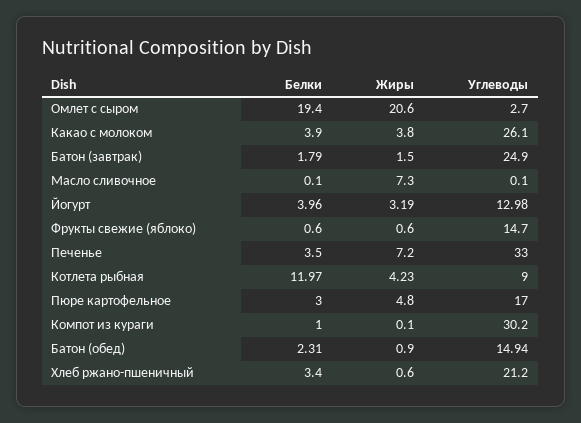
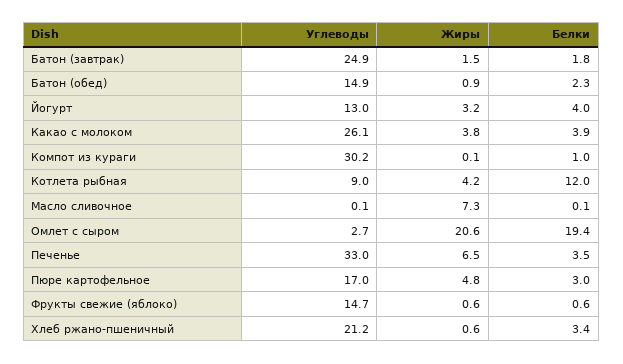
  {
    "Белки": {
      "Омлет с сыром": 19.4,
      "Какао с молоком": 3.9,
      "Батон (завтрак)": 1.79,
      "Масло сливочное": 0.1,
      "Йогурт": 3.96,
      "Фрукты свежие (яблоко)": 0.6,
      "Печенье": 3.5,
      "Котлета рыбная": 11.97,
      "Пюре картофельное": 3,
      "Компот из кураги": 1,
      "Батон (обед)": 2.31,
      "Хлеб ржано-пшеничный": 3.4
    },
    "Жиры": {
      "Омлет с сыром": 20.6,
      "Какао с молоком": 3.8,
      "Батон (завтрак)": 1.5,
      "Масло сливочное": 7.3,
      "Йогурт": 3.19,
      "Фрукты свежие (яблоко)": 0.6,
-     "Печенье": 7.2,
+     "Печенье": 6.5,
      "Котлета рыбная": 4.23,
      "Пюре картофельное": 4.8,
      "Компот из кураги": 0.1,
      "Батон (обед)": 0.9,
      "Хлеб ржано-пшеничный": 0.6
    },
    "Углеводы": {
      "Омлет с сыром": 2.7,
      "Какао с молоком": 26.1,
      "Батон (завтрак)": 24.9,
      "Масло сливочное": 0.1,
      "Йогурт": 12.98,
      "Фрукты свежие (яблоко)": 14.7,
      "Печенье": 33,
      "Котлета рыбная": 9,
      "Пюре картофельное": 17,
      "Компот из кураги": 30.2,
      "Батон (обед)": 14.94,
      "Хлеб ржано-пшеничный": 21.2
    }
  }

